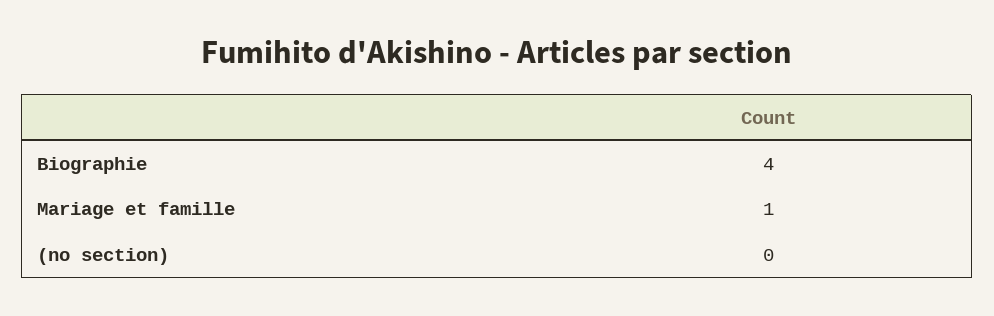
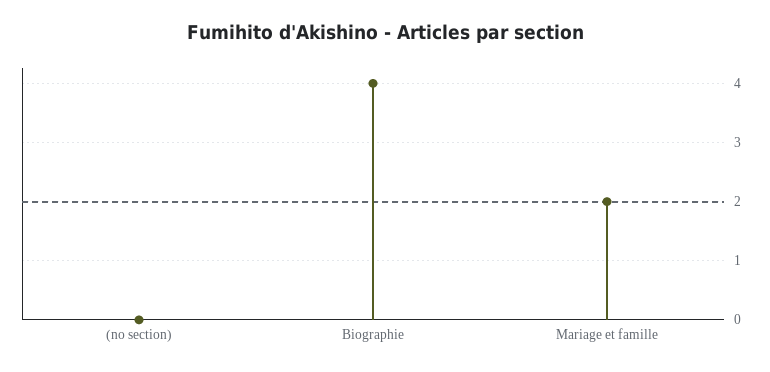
  {
    "Biographie": 4,
-   "Mariage et famille": 1,
+   "Mariage et famille": 2,
    "(no section)": 0
  }

